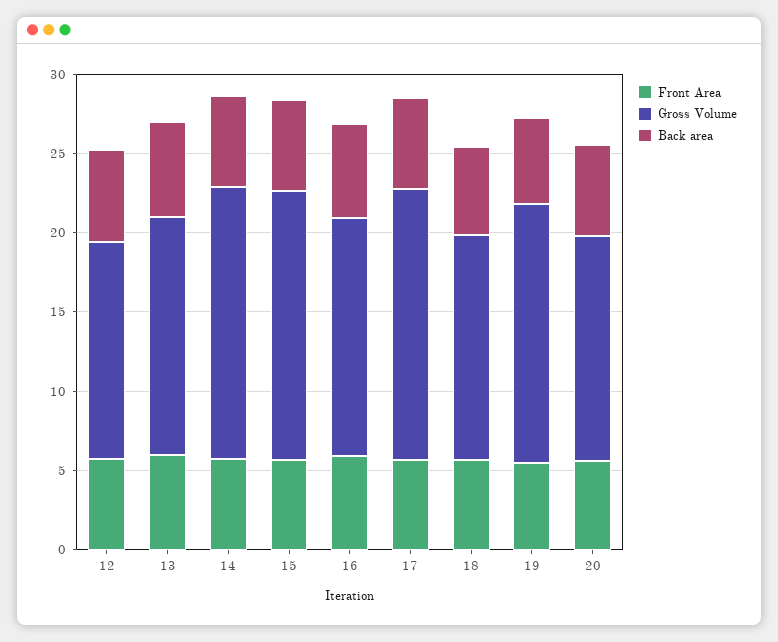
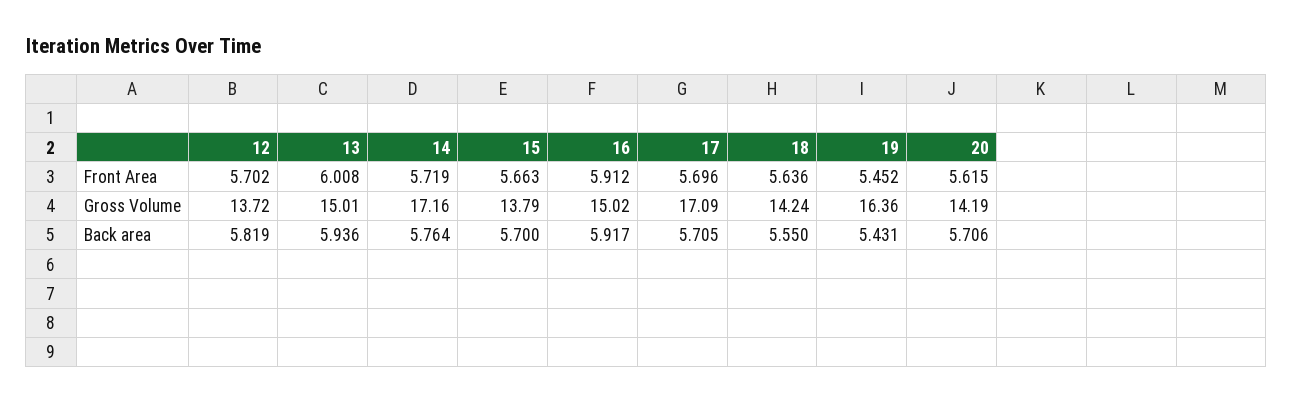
  {
    "Front Area": {
      "12": 5.702,
      "13": 6.008,
      "14": 5.719,
      "15": 5.663,
      "16": 5.912,
      "17": 5.696,
      "18": 5.636,
      "19": 5.452,
      "20": 5.615
    },
    "Gross Volume": {
      "12": 13.72,
      "13": 15.01,
      "14": 17.16,
-     "15": 17,
+     "15": 13.79,
      "16": 15.02,
      "17": 17.09,
      "18": 14.24,
      "19": 16.36,
      "20": 14.19
    },
    "Back area": {
      "12": 5.819,
      "13": 5.936,
      "14": 5.764,
      "15": 5.7,
      "16": 5.917,
      "17": 5.705,
      "18": 5.55,
      "19": 5.431,
      "20": 5.706
    }
  }

